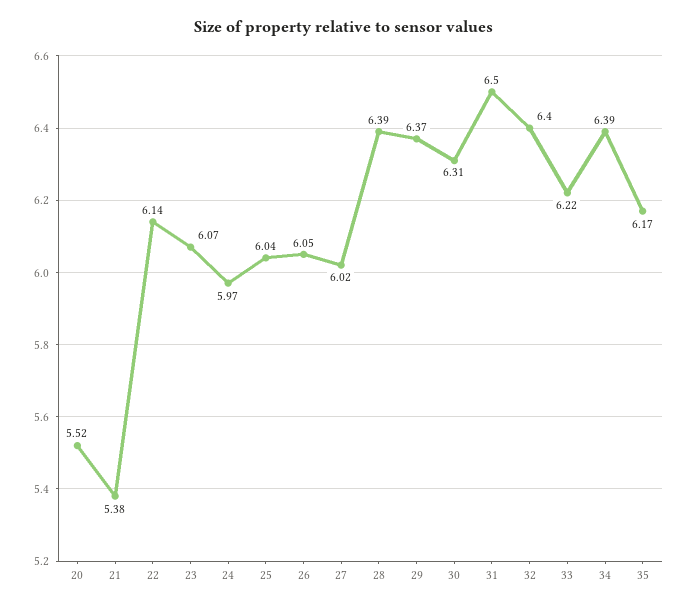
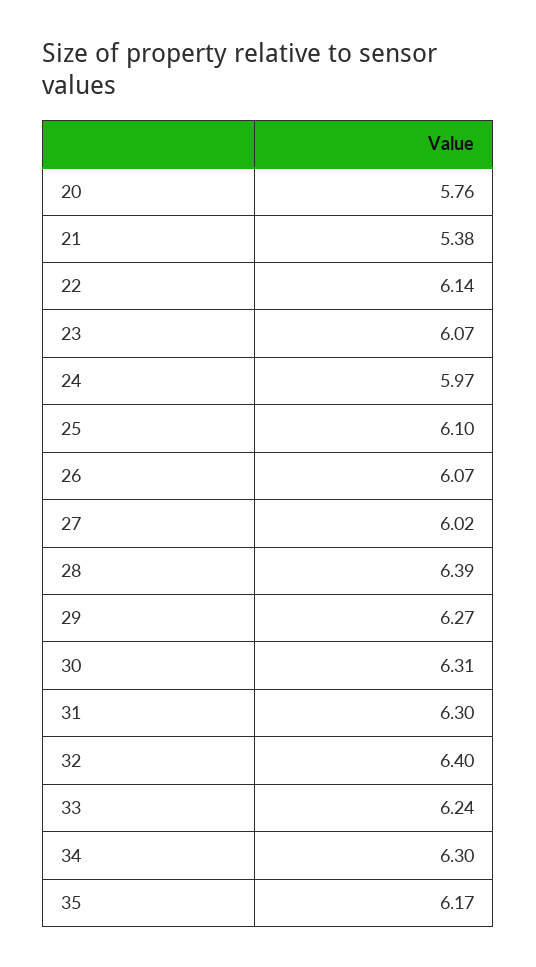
  {
-   "20": 5.52,
+   "20": 5.76,
    "21": 5.38,
    "22": 6.14,
    "23": 6.07,
    "24": 5.97,
-   "25": 6.04,
+   "25": 6.1,
-   "26": 6.05,
+   "26": 6.07,
    "27": 6.02,
    "28": 6.39,
-   "29": 6.37,
+   "29": 6.27,
    "30": 6.31,
-   "31": 6.5,
+   "31": 6.3,
    "32": 6.4,
-   "33": 6.22,
+   "33": 6.24,
-   "34": 6.39,
+   "34": 6.3,
    "35": 6.17
  }

